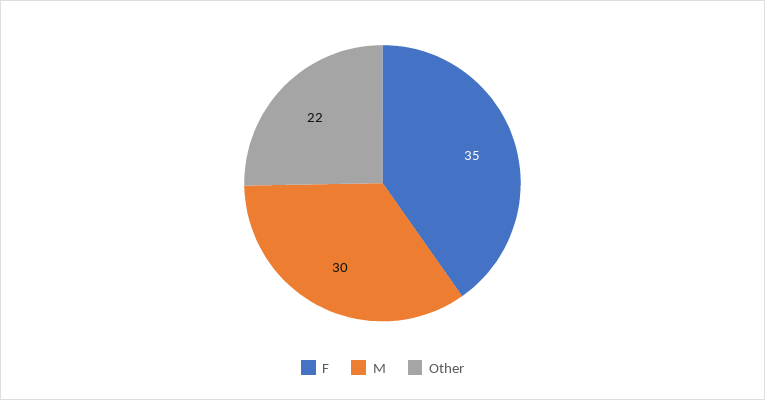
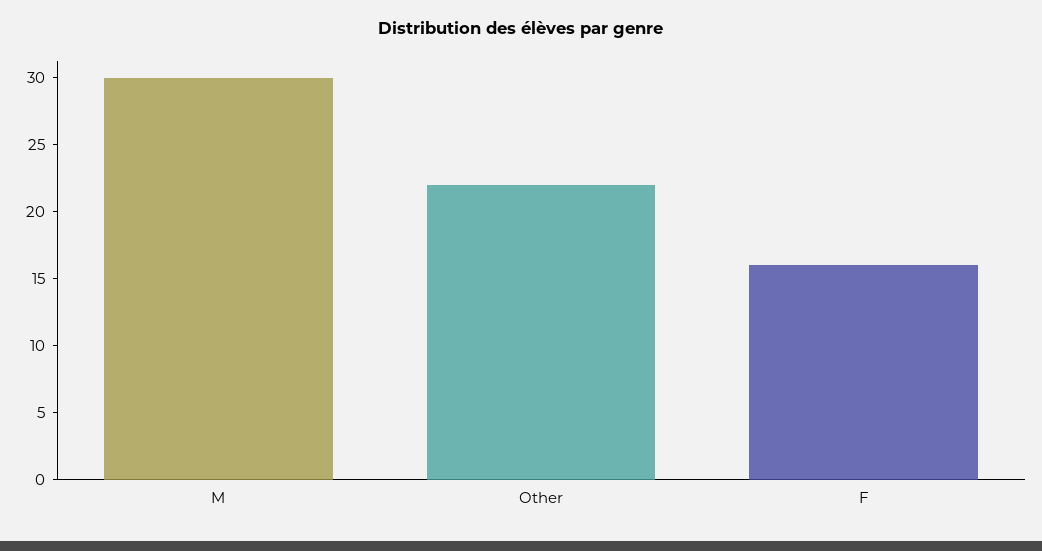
  {
-   "F": 35,
+   "F": 16,
    "M": 30,
    "Other": 22
  }

